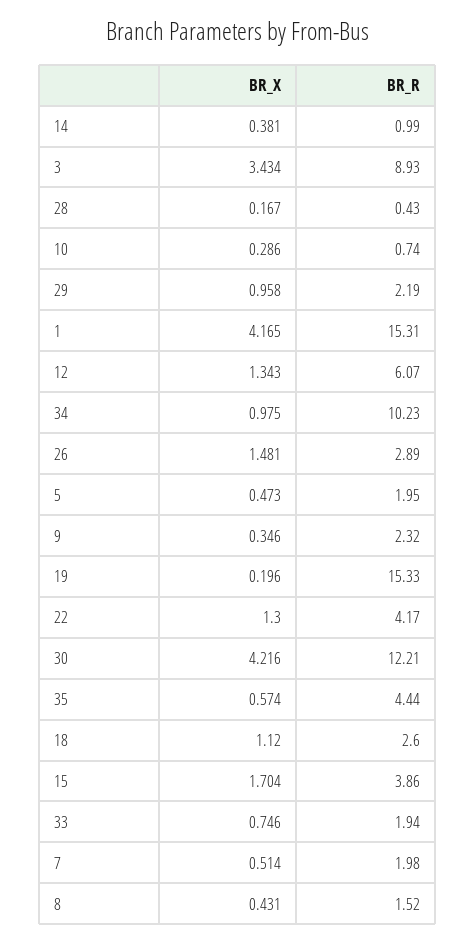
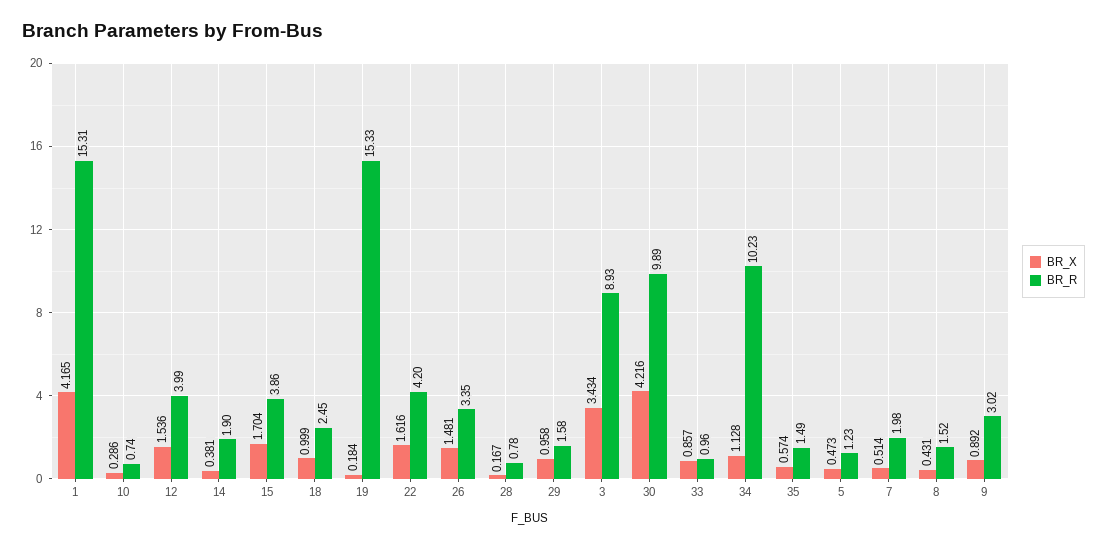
  {
    "BR_X": {
      "14": 0.381,
      "3": 3.434,
      "28": 0.167,
      "10": 0.286,
      "29": 0.958,
      "1": 4.165,
-     "12": 1.343,
+     "12": 1.536,
-     "34": 0.975,
+     "34": 1.128,
      "26": 1.481,
      "5": 0.473,
-     "9": 0.346,
+     "9": 0.892,
-     "19": 0.196,
+     "19": 0.184,
-     "22": 1.3,
+     "22": 1.616,
      "30": 4.216,
      "35": 0.574,
-     "18": 1.12,
+     "18": 0.999,
      "15": 1.704,
-     "33": 0.746,
+     "33": 0.857,
      "7": 0.514,
      "8": 0.431
    },
    "BR_R": {
-     "14": 0.99,
+     "14": 1.9,
      "3": 8.93,
-     "28": 0.43,
+     "28": 0.78,
      "10": 0.74,
-     "29": 2.19,
+     "29": 1.58,
      "1": 15.31,
-     "12": 6.07,
+     "12": 3.99,
      "34": 10.23,
-     "26": 2.89,
+     "26": 3.35,
-     "5": 1.95,
+     "5": 1.23,
-     "9": 2.32,
+     "9": 3.02,
      "19": 15.33,
-     "22": 4.17,
+     "22": 4.2,
-     "30": 12.21,
+     "30": 9.89,
-     "35": 4.44,
+     "35": 1.49,
-     "18": 2.6,
+     "18": 2.45,
      "15": 3.86,
-     "33": 1.94,
+     "33": 0.96,
      "7": 1.98,
      "8": 1.52
    }
  }

